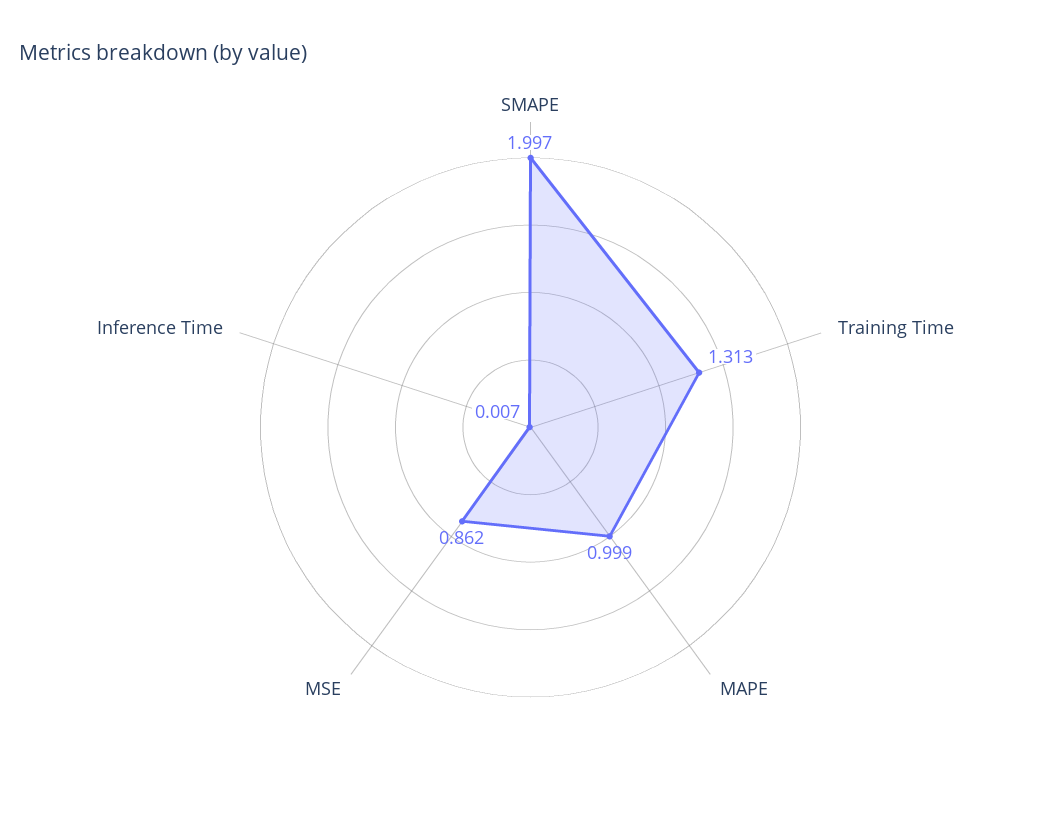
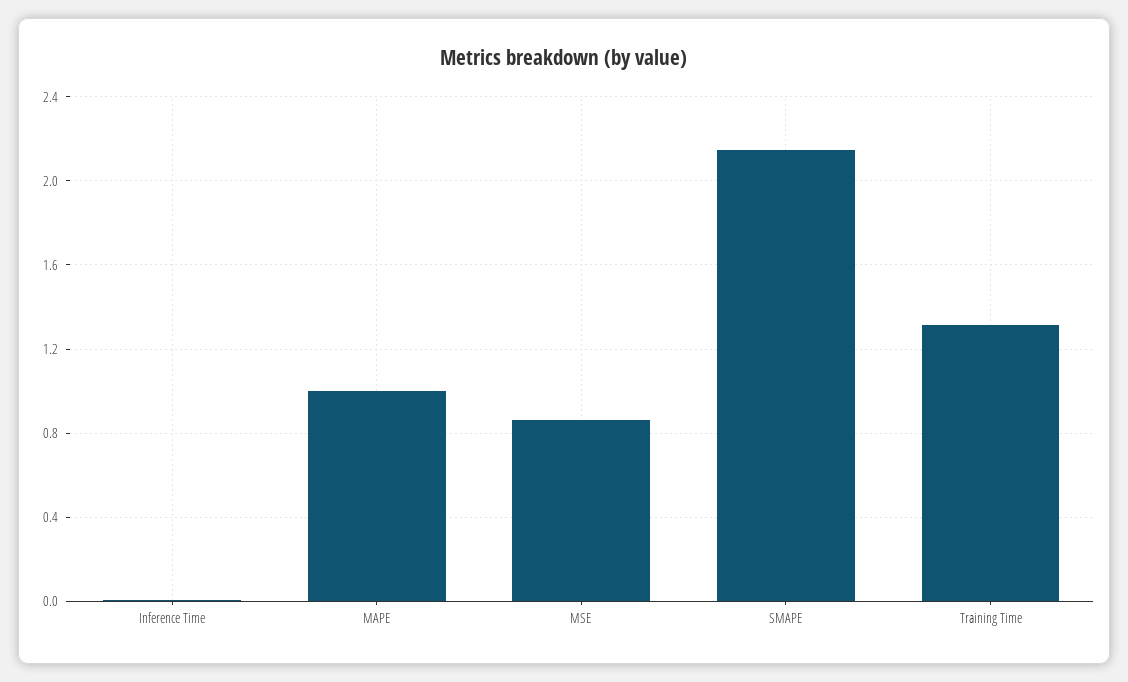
  {
-   "SMAPE": 1.997,
+   "SMAPE": 2.15,
    "Training Time": 1.313,
    "MAPE": 0.999,
    "MSE": 0.862,
    "Inference Time": 0.007
  }

